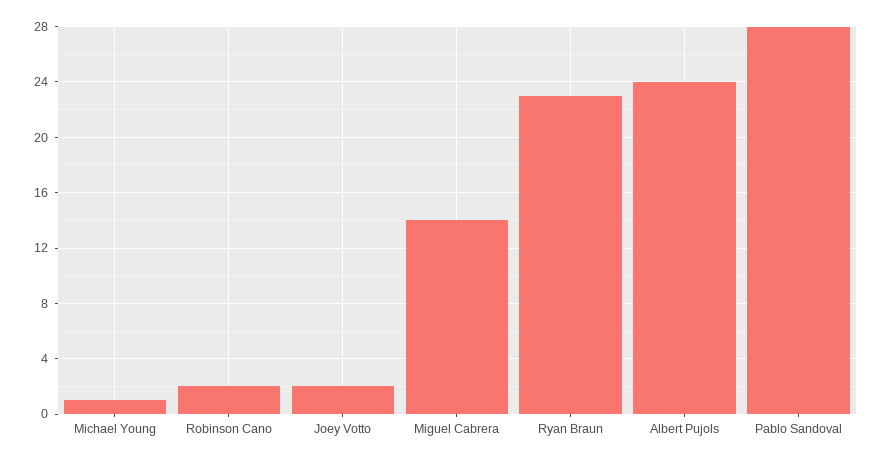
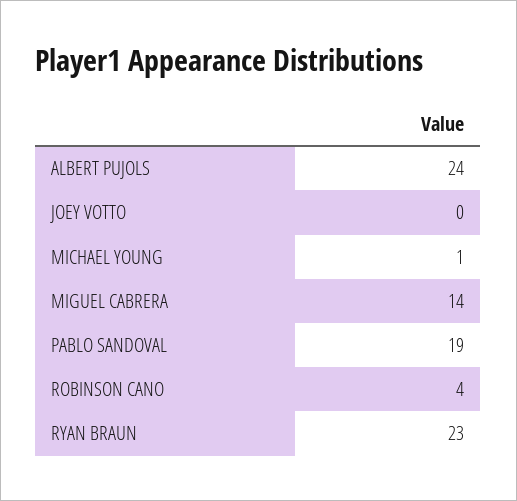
  {
    "Michael Young": 1,
-   "Robinson Cano": 2,
+   "Robinson Cano": 4,
-   "Joey Votto": 2,
+   "Joey Votto": 0,
    "Miguel Cabrera": 14,
    "Ryan Braun": 23,
    "Albert Pujols": 24,
-   "Pablo Sandoval": 28
+   "Pablo Sandoval": 19
  }

